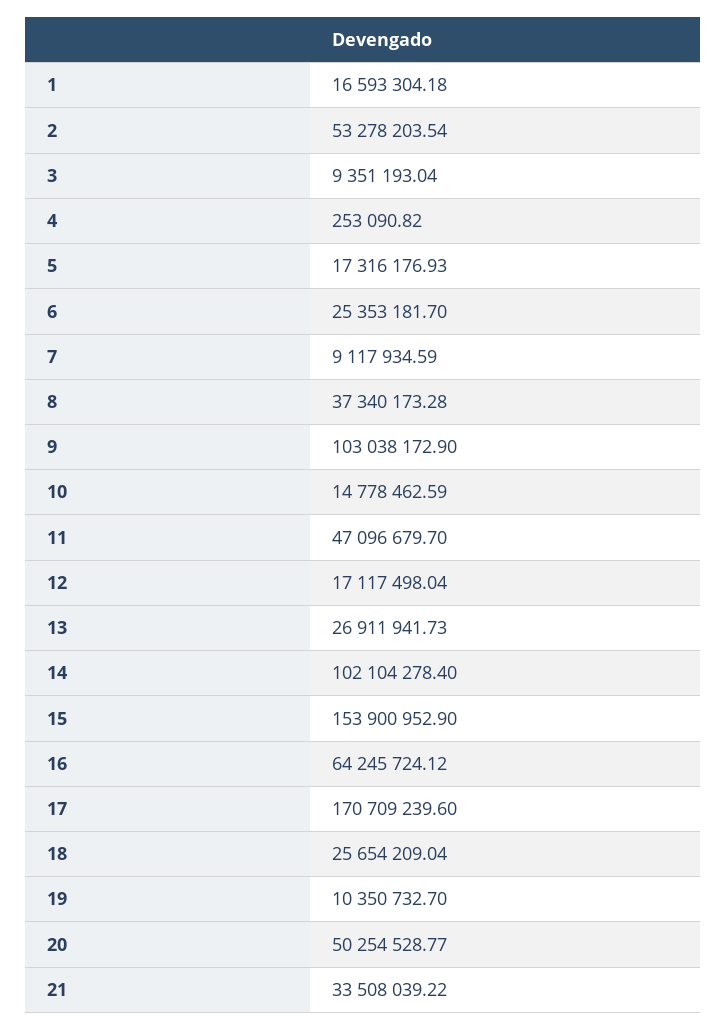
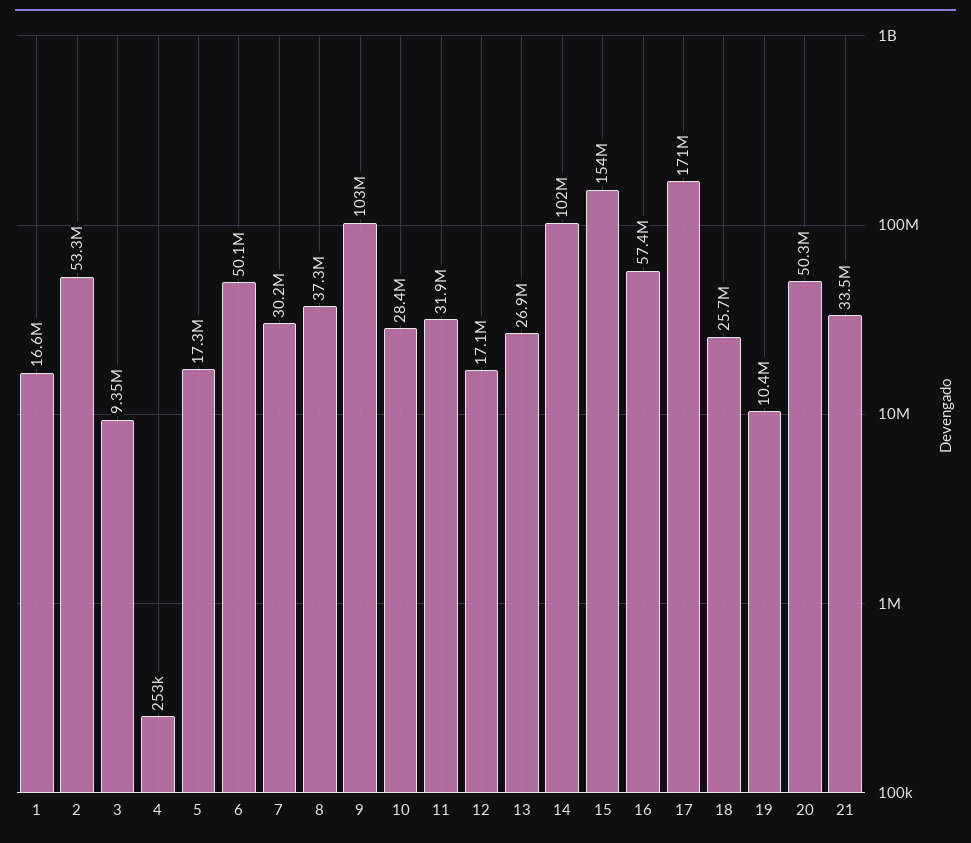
  {
    "1": 16593304.18,
    "2": 53278203.54,
    "3": 9351193.04,
    "4": 253090.82,
    "5": 17316176.93,
-   "6": 25353181.7,
+   "6": 50100000,
-   "7": 9117934.59,
+   "7": 30200000,
    "8": 37340173.28,
    "9": 103038172.9,
-   "10": 14778462.59,
+   "10": 28400000,
-   "11": 47096679.7,
+   "11": 31900000,
    "12": 17117498.04,
    "13": 26911941.73,
    "14": 102104278.4,
    "15": 153900952.9,
-   "16": 64245724.12,
+   "16": 57400000,
    "17": 170709239.6,
    "18": 25654209.04,
    "19": 10350732.7,
    "20": 50254528.77,
    "21": 33508039.22
  }

